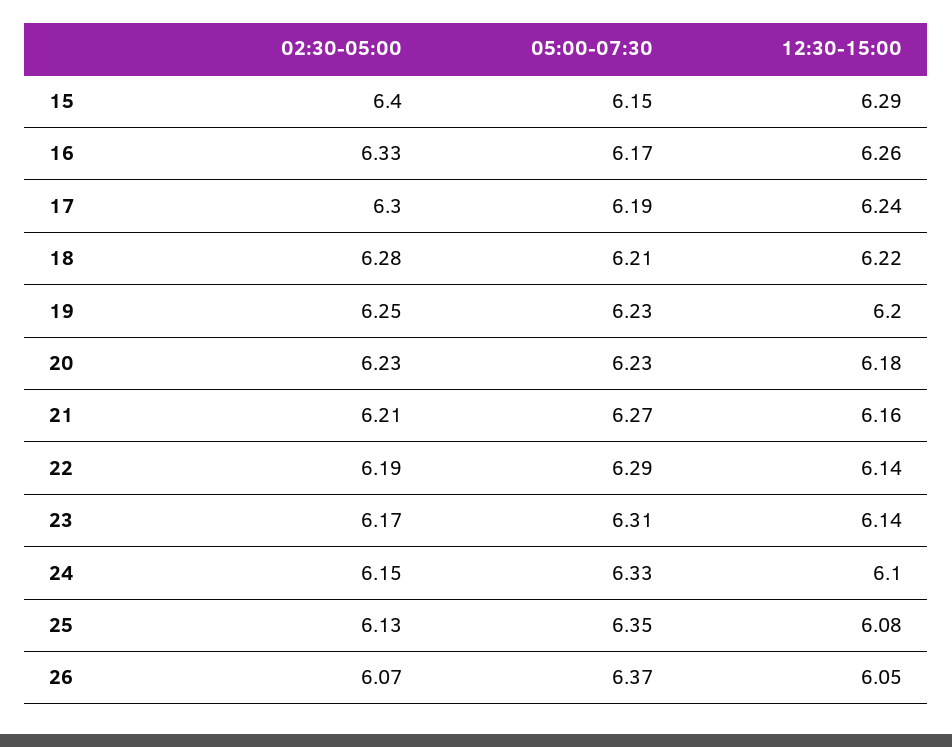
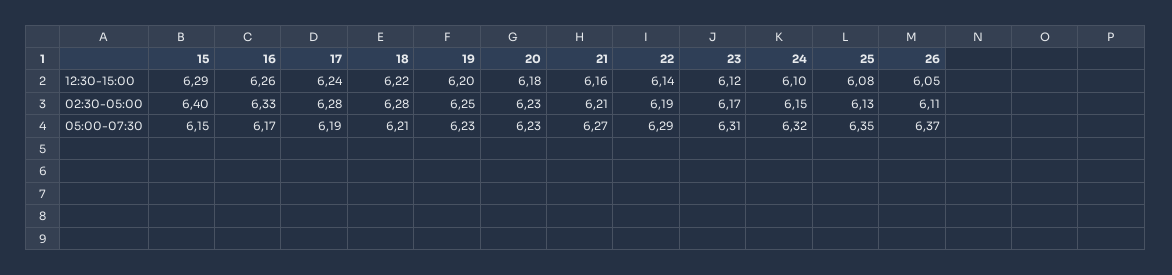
  {
    "02:30-05:00": {
      "15": 6.4,
      "16": 6.33,
-     "17": 6.3,
+     "17": 6.28,
      "18": 6.28,
      "19": 6.25,
      "20": 6.23,
      "21": 6.21,
      "22": 6.19,
      "23": 6.17,
      "24": 6.15,
      "25": 6.13,
-     "26": 6.07
+     "26": 6.11
    },
    "05:00-07:30": {
      "15": 6.15,
      "16": 6.17,
      "17": 6.19,
      "18": 6.21,
      "19": 6.23,
      "20": 6.23,
      "21": 6.27,
      "22": 6.29,
      "23": 6.31,
-     "24": 6.33,
+     "24": 6.32,
      "25": 6.35,
      "26": 6.37
    },
    "12:30-15:00": {
      "15": 6.29,
      "16": 6.26,
      "17": 6.24,
      "18": 6.22,
      "19": 6.2,
      "20": 6.18,
      "21": 6.16,
      "22": 6.14,
-     "23": 6.14,
+     "23": 6.12,
      "24": 6.1,
      "25": 6.08,
      "26": 6.05
    }
  }

